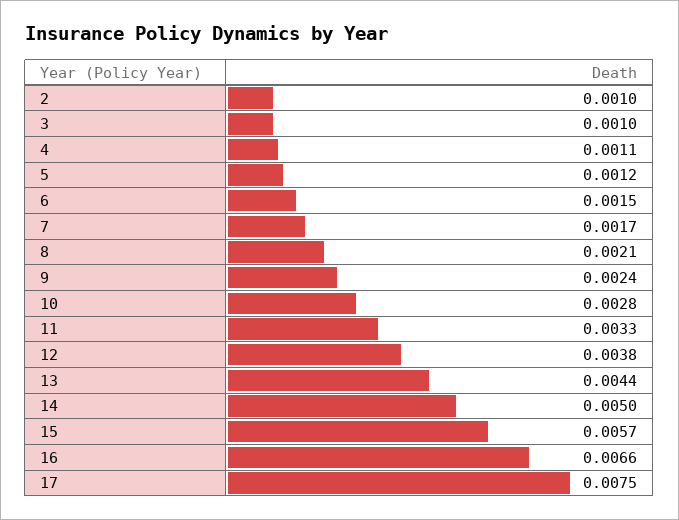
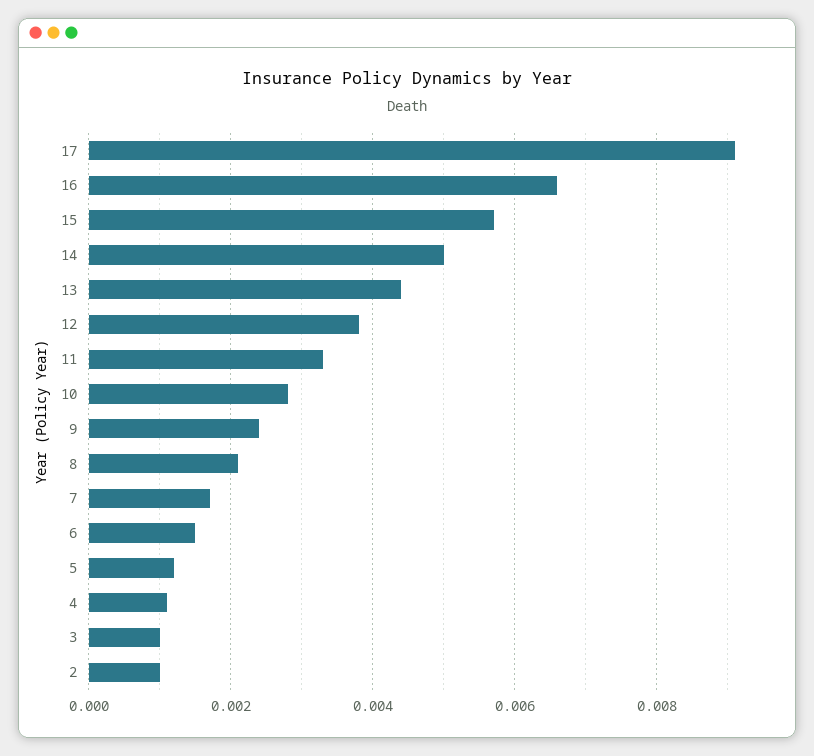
  {
    "2": 0.001,
    "3": 0.001,
    "4": 0.0011,
    "5": 0.0012,
    "6": 0.0015,
    "7": 0.0017,
    "8": 0.0021,
    "9": 0.0024,
    "10": 0.0028,
    "11": 0.0033,
    "12": 0.0038,
    "13": 0.0044,
    "14": 0.005,
    "15": 0.0057,
    "16": 0.0066,
-   "17": 0.0075
+   "17": 0.009
  }

